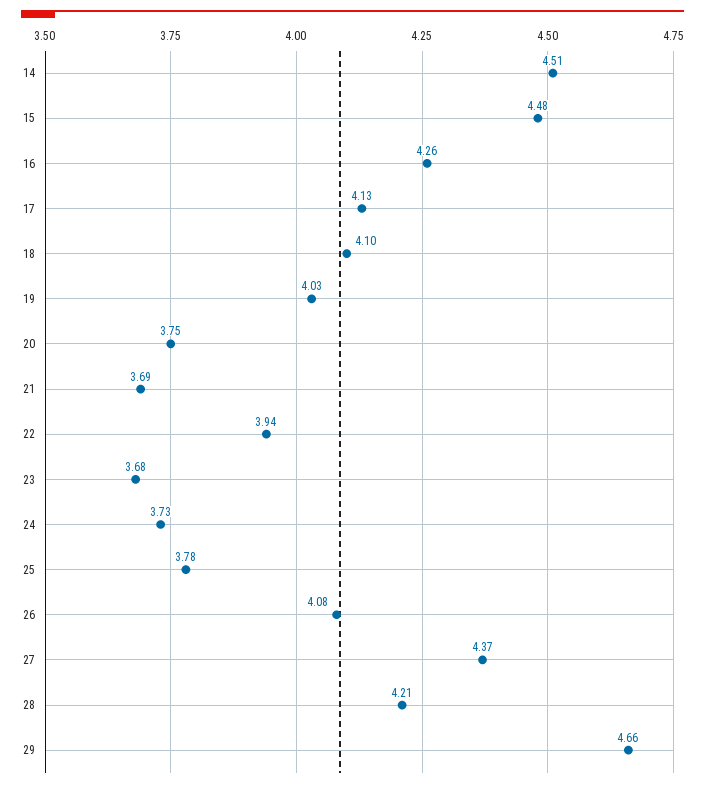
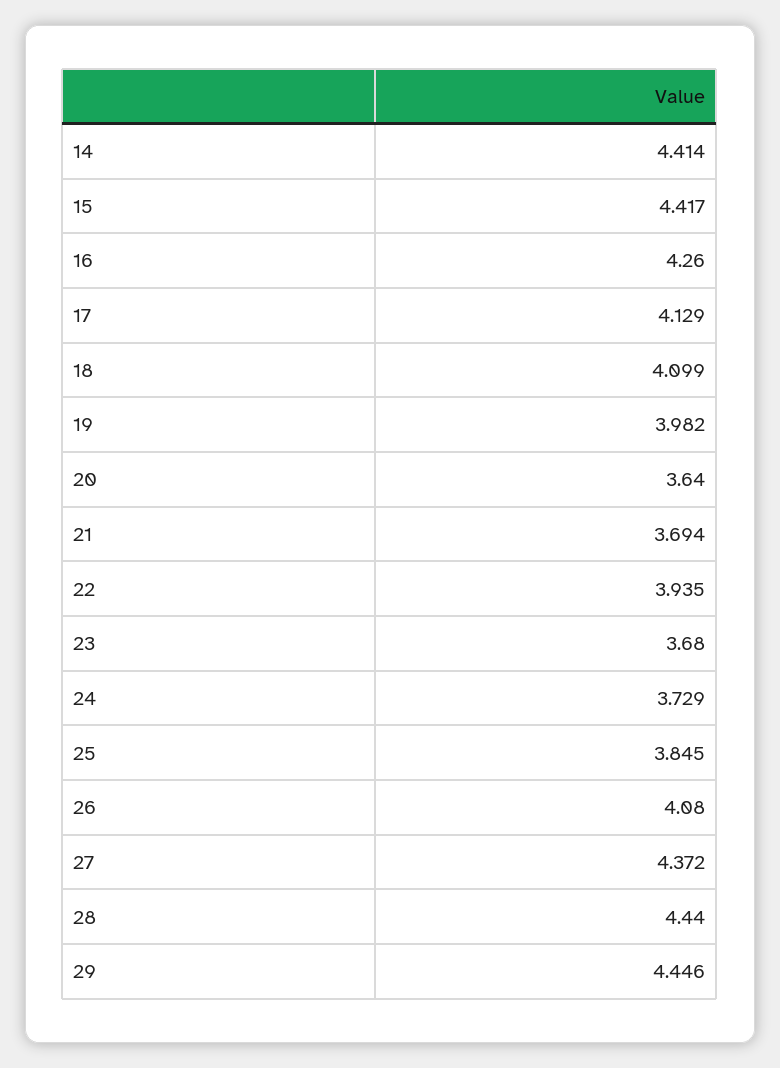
  {
-   "14": 4.51,
+   "14": 4.414,
-   "15": 4.48,
+   "15": 4.417,
    "16": 4.26,
    "17": 4.129,
    "18": 4.099,
-   "19": 4.03,
+   "19": 3.982,
-   "20": 3.75,
+   "20": 3.64,
    "21": 3.694,
    "22": 3.935,
    "23": 3.68,
    "24": 3.729,
-   "25": 3.78,
+   "25": 3.845,
    "26": 4.08,
    "27": 4.372,
-   "28": 4.21,
+   "28": 4.44,
-   "29": 4.66
+   "29": 4.446
  }

